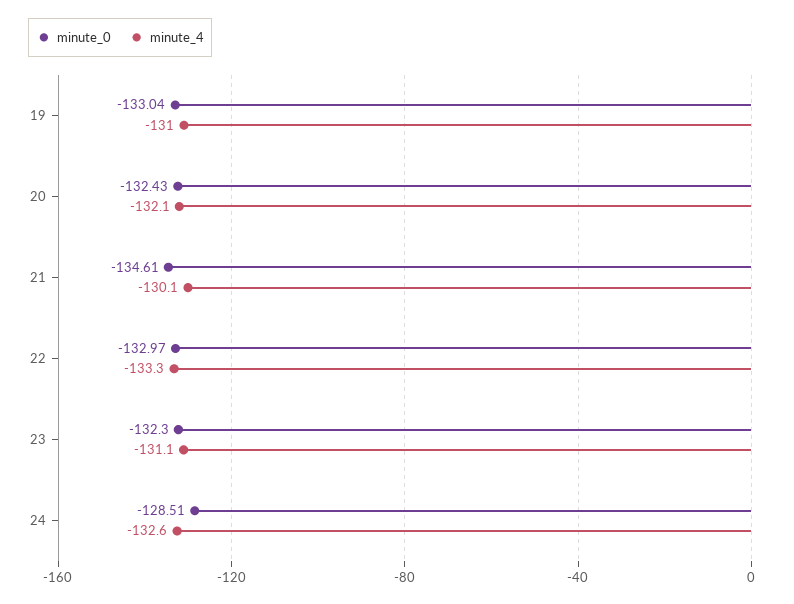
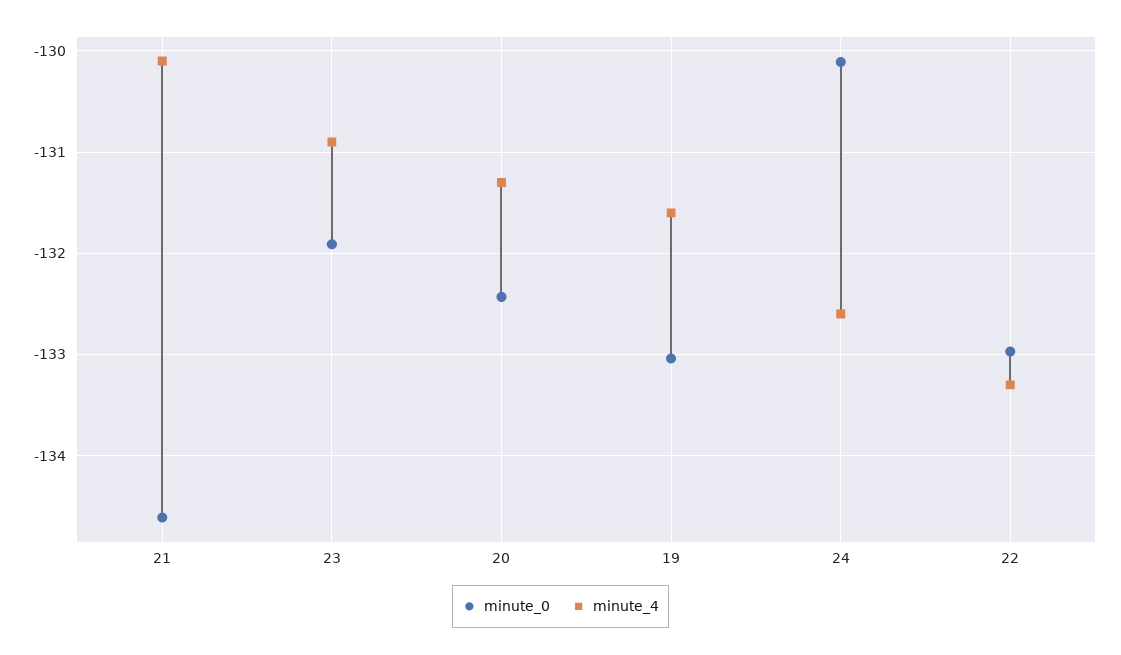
  {
    "minute_0": {
      "19": -133.04,
      "20": -132.43,
      "21": -134.61,
      "22": -132.97,
-     "23": -132.3,
+     "23": -131.9,
-     "24": -128.51
+     "24": -130.1
    },
    "minute_4": {
-     "19": -131,
+     "19": -131.6,
-     "20": -132.1,
+     "20": -131.3,
      "21": -130.1,
      "22": -133.3,
-     "23": -131.1,
+     "23": -130.9,
      "24": -132.6
    }
  }

